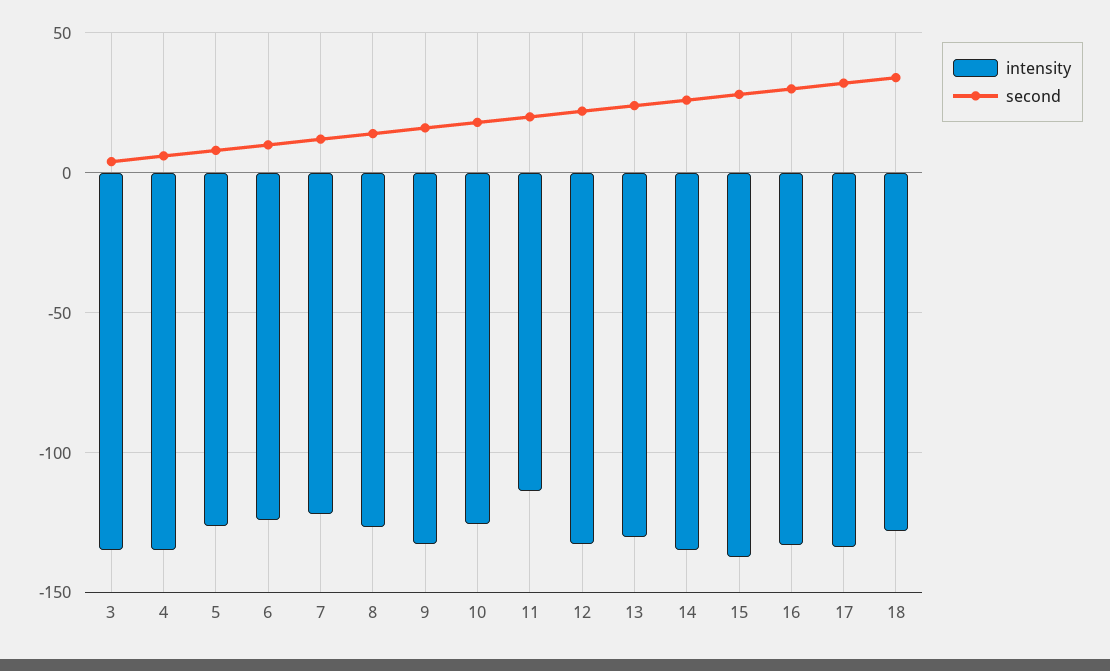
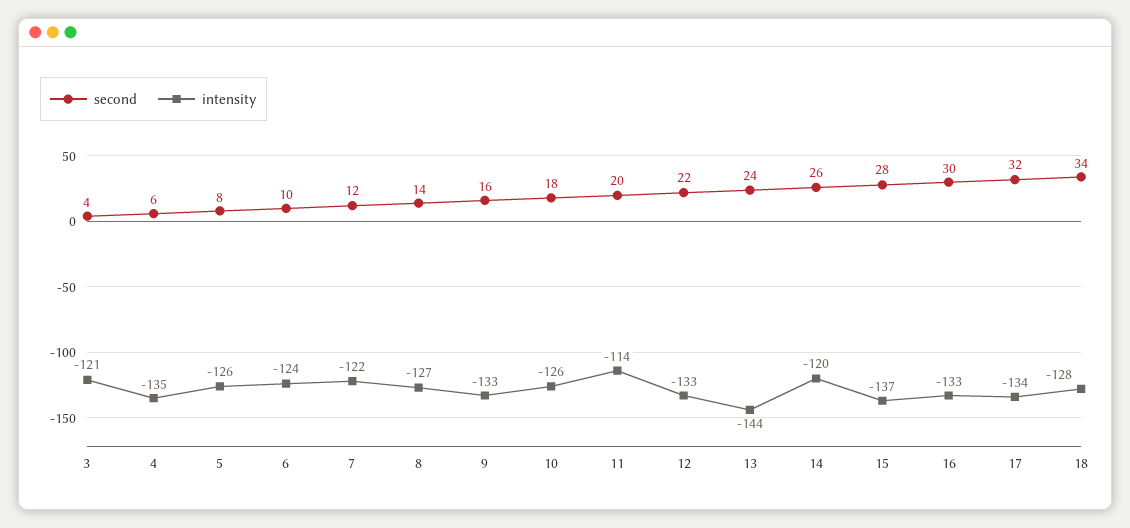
  {
    "intensity": {
-     "3": -135,
+     "3": -121,
      "4": -135,
      "5": -126,
      "6": -124,
      "7": -122,
      "8": -127,
      "9": -133,
      "10": -126,
      "11": -114,
      "12": -133,
-     "13": -130,
+     "13": -144,
-     "14": -135,
+     "14": -120,
      "15": -137,
      "16": -133,
      "17": -134,
      "18": -128
    },
    "second": {
      "3": 4,
      "4": 6,
      "5": 8,
      "6": 10,
      "7": 12,
      "8": 14,
      "9": 16,
      "10": 18,
      "11": 20,
      "12": 22,
      "13": 24,
      "14": 26,
      "15": 28,
      "16": 30,
      "17": 32,
      "18": 34
    }
  }

